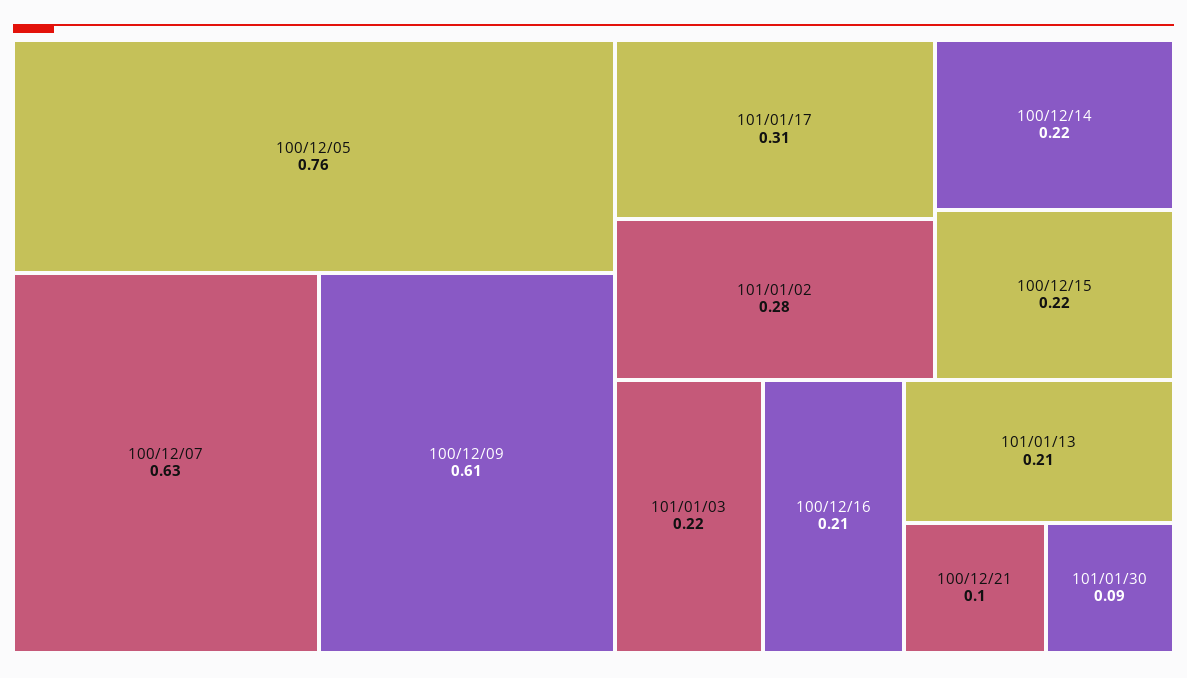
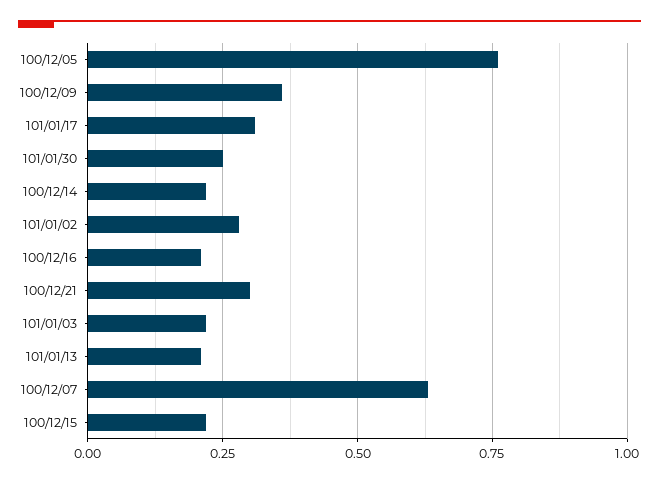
  {
    "100/12/05": 0.76,
    "100/12/07": 0.63,
-   "100/12/09": 0.61,
+   "100/12/09": 0.35,
    "101/01/17": 0.31,
    "101/01/02": 0.28,
    "100/12/14": 0.22,
    "100/12/15": 0.22,
    "101/01/03": 0.22,
    "100/12/16": 0.21,
    "101/01/13": 0.21,
-   "100/12/21": 0.1,
+   "100/12/21": 0.3,
-   "101/01/30": 0.09
+   "101/01/30": 0.25
  }

